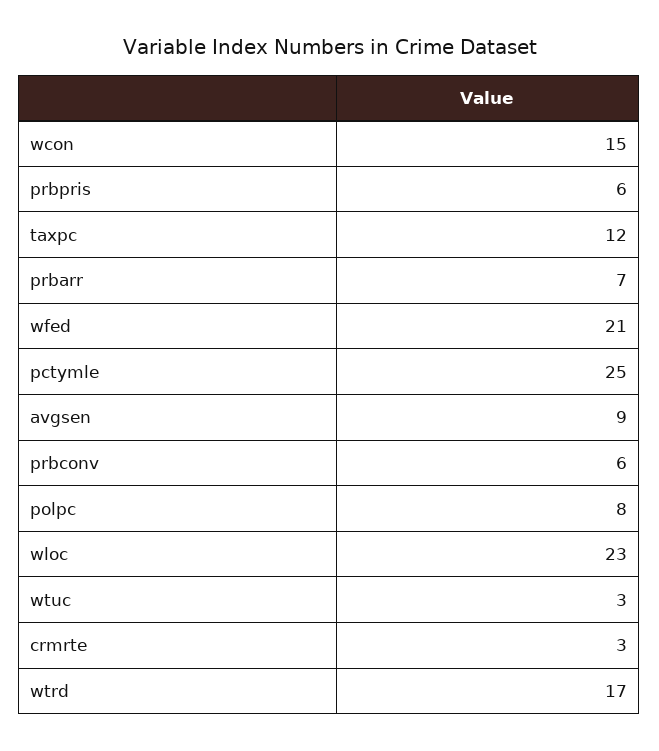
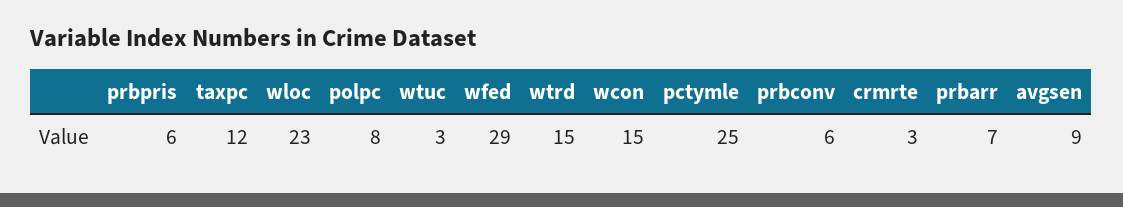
  {
    "wcon": 15,
    "prbpris": 6,
    "taxpc": 12,
    "prbarr": 7,
-   "wfed": 21,
+   "wfed": 29,
    "pctymle": 25,
    "avgsen": 9,
    "prbconv": 6,
    "polpc": 8,
    "wloc": 23,
    "wtuc": 3,
    "crmrte": 3,
-   "wtrd": 17
+   "wtrd": 15
  }

